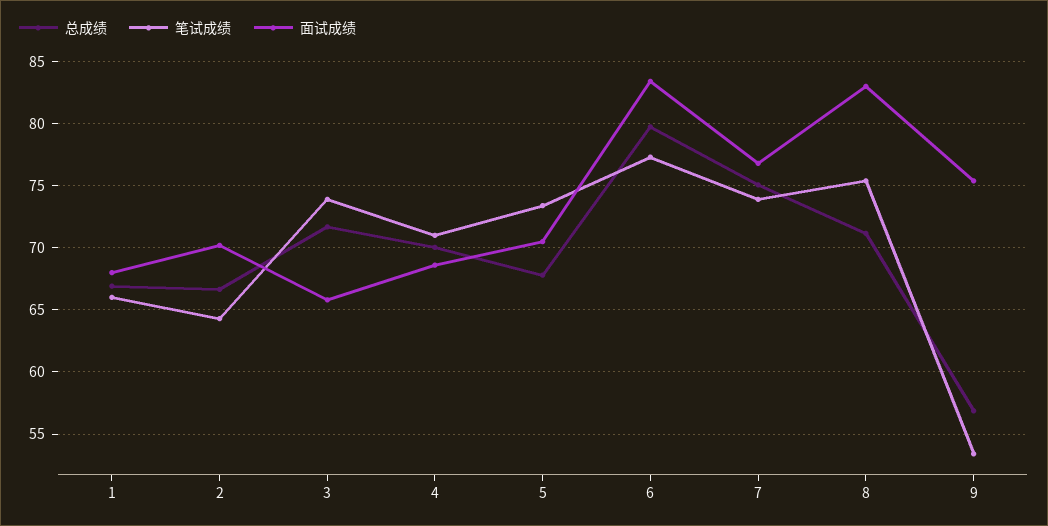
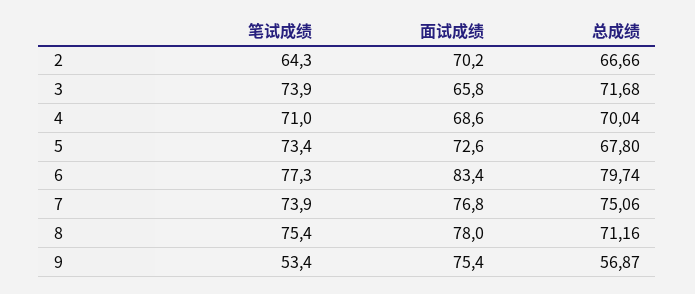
  {
    "总成绩": {
-     "1": 67,
      "2": 66.66,
      "3": 71.68,
      "4": 70.04,
      "5": 67.8,
      "6": 79.74,
      "7": 75.06,
      "8": 71.16,
      "9": 56.87
    },
    "笔试成绩": {
-     "1": 66,
      "2": 64.3,
      "3": 73.9,
      "4": 71,
      "5": 73.4,
      "6": 77.3,
      "7": 73.9,
      "8": 75.4,
      "9": 53.4
    },
    "面试成绩": {
-     "1": 68,
      "2": 70.2,
      "3": 65.8,
      "4": 68.6,
-     "5": 70.5,
+     "5": 72.6,
      "6": 83.4,
      "7": 76.8,
-     "8": 83,
+     "8": 78,
      "9": 75.4
    }
  }

